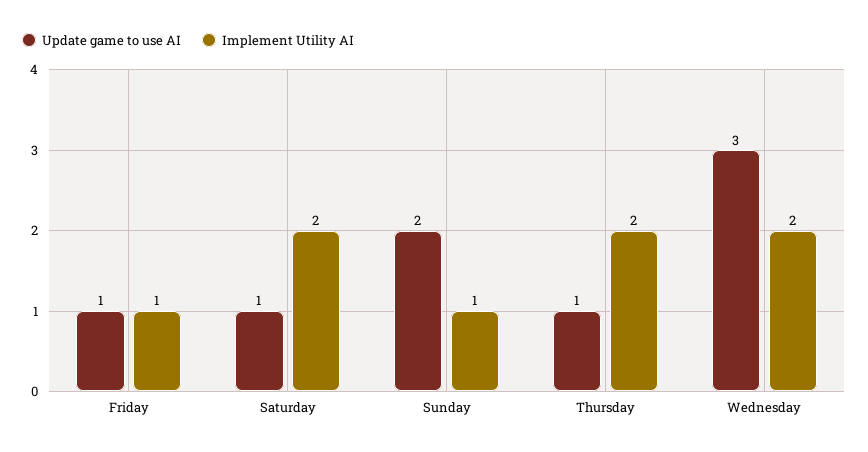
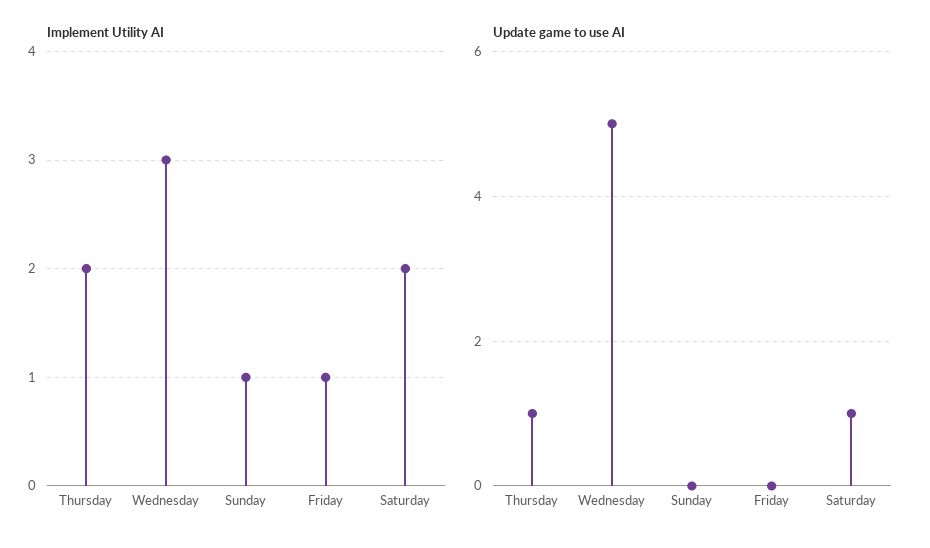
  {
    "Update game to use AI": {
-     "Friday": 1,
+     "Friday": 0,
      "Saturday": 1,
-     "Sunday": 2,
+     "Sunday": 0,
      "Thursday": 1,
-     "Wednesday": 3
+     "Wednesday": 5
    },
    "Implement Utility AI": {
      "Friday": 1,
      "Saturday": 2,
      "Sunday": 1,
      "Thursday": 2,
-     "Wednesday": 2
+     "Wednesday": 3
    }
  }

